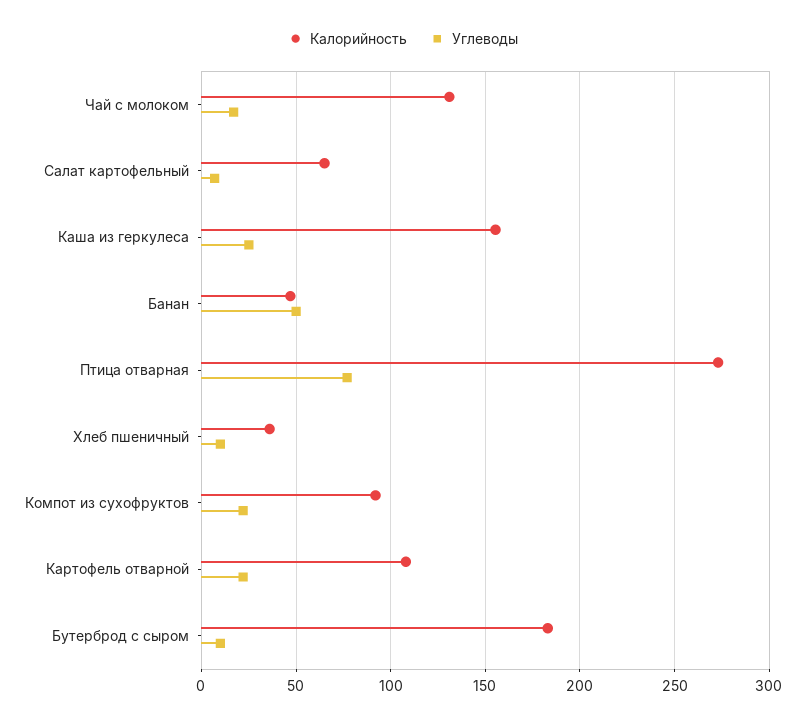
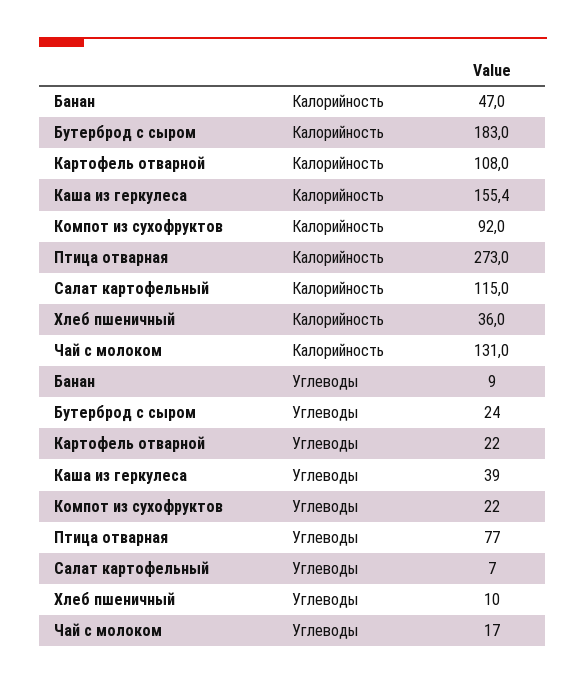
  {
    "Калорийность": {
      "Чай с молоком": 131,
-     "Салат картофельный": 65,
+     "Салат картофельный": 115,
      "Каша из геркулеса": 155.4,
      "Банан": 47,
      "Птица отварная": 273,
      "Хлеб пшеничный": 36,
      "Компот из сухофруктов": 92,
      "Картофель отварной": 108,
      "Бутерброд с сыром": 183
    },
    "Углеводы": {
      "Чай с молоком": 17,
      "Салат картофельный": 7,
-     "Каша из геркулеса": 25,
+     "Каша из геркулеса": 39,
-     "Банан": 50,
+     "Банан": 9,
      "Птица отварная": 77,
      "Хлеб пшеничный": 10,
      "Компот из сухофруктов": 22,
      "Картофель отварной": 22,
-     "Бутерброд с сыром": 10
+     "Бутерброд с сыром": 24
    }
  }

